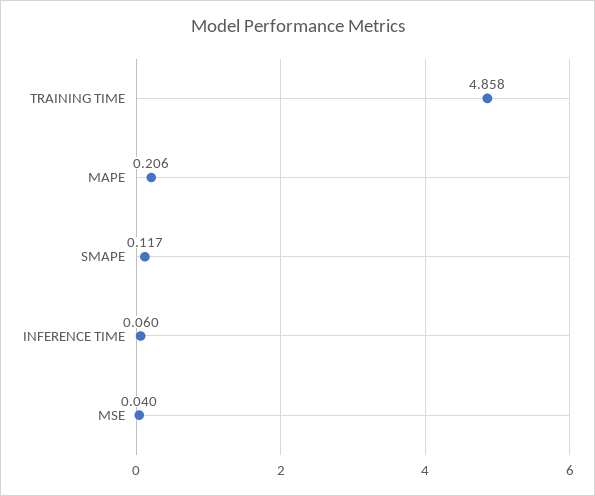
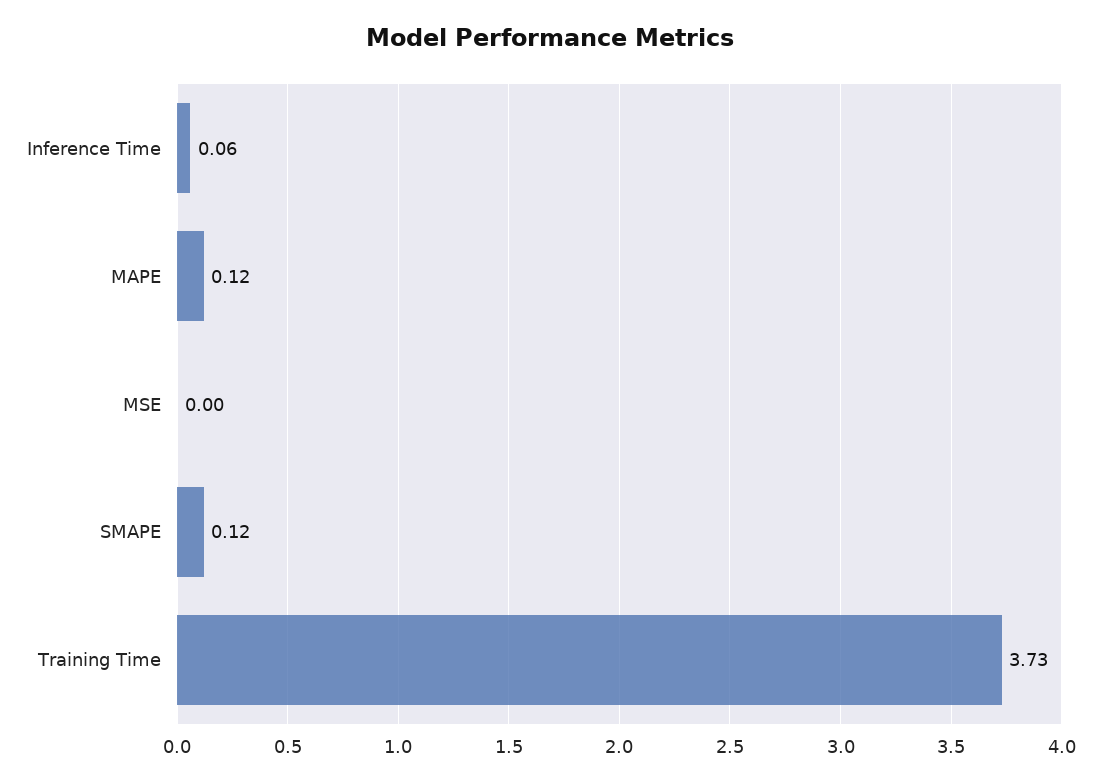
  {
-   "TRAINING TIME": 4.858,
+   "TRAINING TIME": 3.73,
-   "MAPE": 0.206,
+   "MAPE": 0.12,
    "SMAPE": 0.117,
    "INFERENCE TIME": 0.06,
-   "MSE": 0.04
+   "MSE": 0
  }

